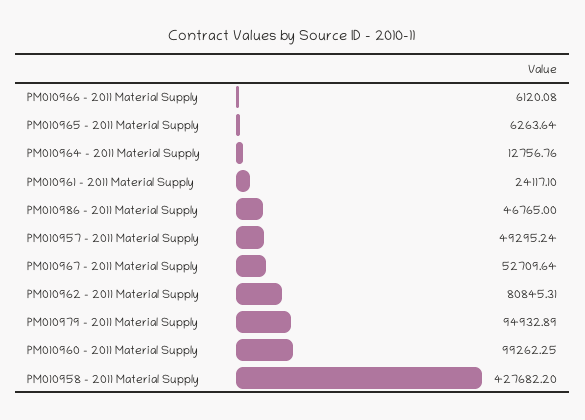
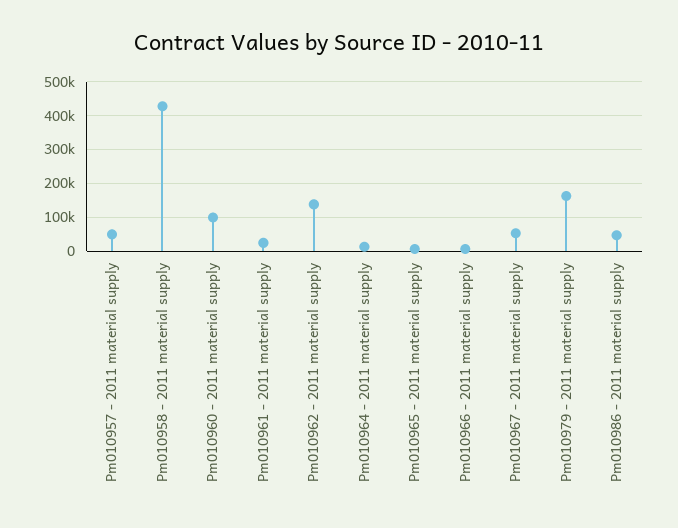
  {
    "PM010966 - 2011 Material Supply": 6120.08,
    "PM010965 - 2011 Material Supply": 6263.64,
    "PM010964 - 2011 Material Supply": 12756.76,
    "PM010961 - 2011 Material Supply": 24117.1,
    "PM010986 - 2011 Material Supply": 46765,
    "PM010957 - 2011 Material Supply": 49295.24,
    "PM010967 - 2011 Material Supply": 52709.64,
-   "PM010962 - 2011 Material Supply": 80845.31,
+   "PM010962 - 2011 Material Supply": 140000,
-   "PM010979 - 2011 Material Supply": 94932.89,
+   "PM010979 - 2011 Material Supply": 160000,
    "PM010960 - 2011 Material Supply": 99262.25,
    "PM010958 - 2011 Material Supply": 427682.2
  }

